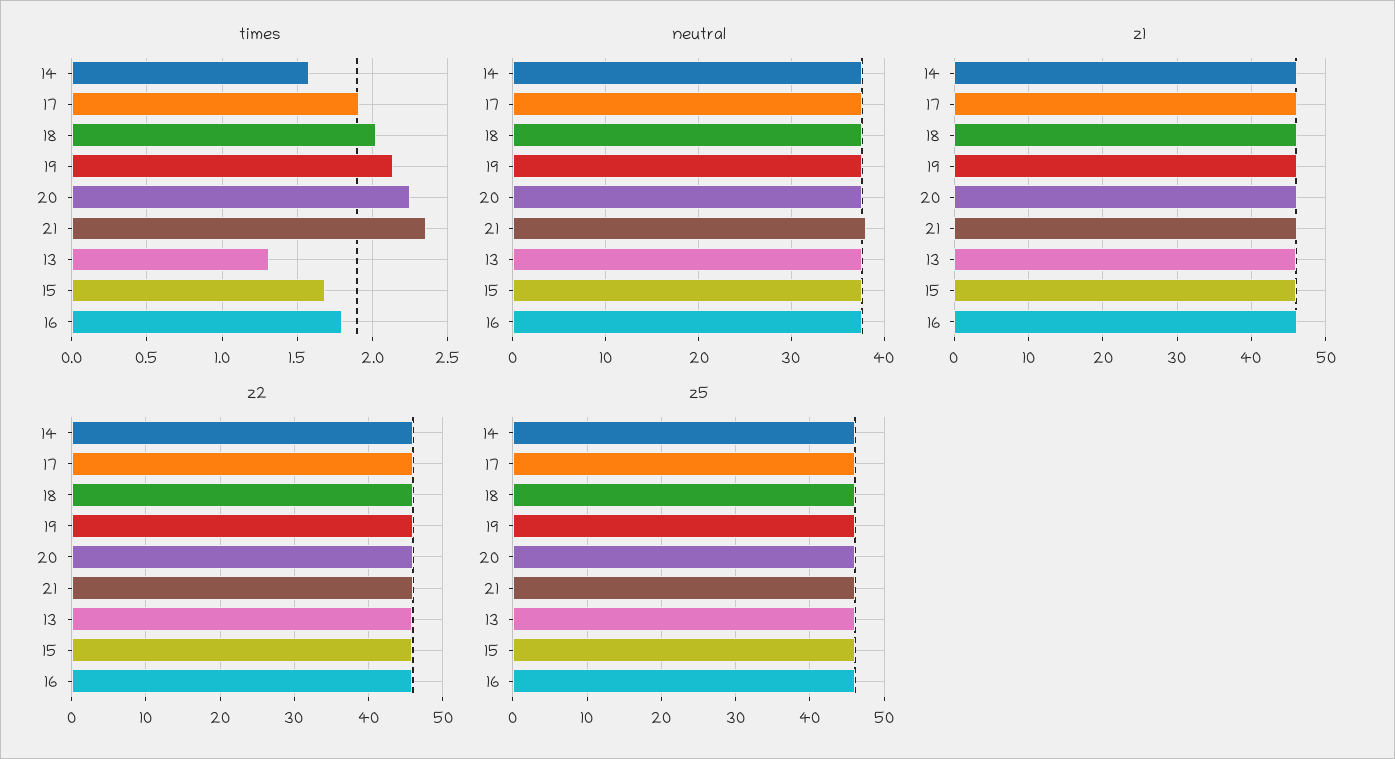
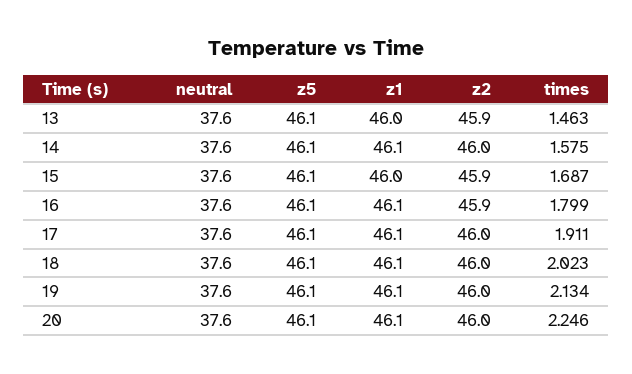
  {
    "times": {
      "14": 1.575,
      "17": 1.911,
      "18": 2.023,
      "19": 2.134,
      "20": 2.246,
-     "21": 2.35,
-     "13": 1.3,
+     "13": 1.463,
      "15": 1.687,
      "16": 1.799
    },
    "neutral": {
      "14": 37.6,
      "17": 37.6,
      "18": 37.6,
      "19": 37.6,
      "20": 37.6,
-     "21": 38,
      "13": 37.6,
      "15": 37.6,
      "16": 37.6
    },
    "z1": {
      "14": 46.1,
      "17": 46.1,
      "18": 46.1,
      "19": 46.1,
      "20": 46.1,
-     "21": 46,
      "13": 46,
      "15": 46,
      "16": 46.1
    },
    "z2": {
      "14": 46,
      "17": 46,
      "18": 46,
      "19": 46,
      "20": 46,
-     "21": 46,
      "13": 45.9,
      "15": 45.9,
      "16": 45.9
    },
    "z5": {
      "14": 46.1,
      "17": 46.1,
      "18": 46.1,
      "19": 46.1,
      "20": 46.1,
-     "21": 46,
      "13": 46.1,
      "15": 46.1,
      "16": 46.1
    }
  }

